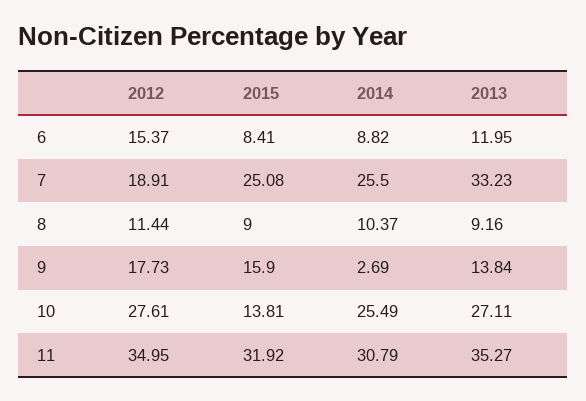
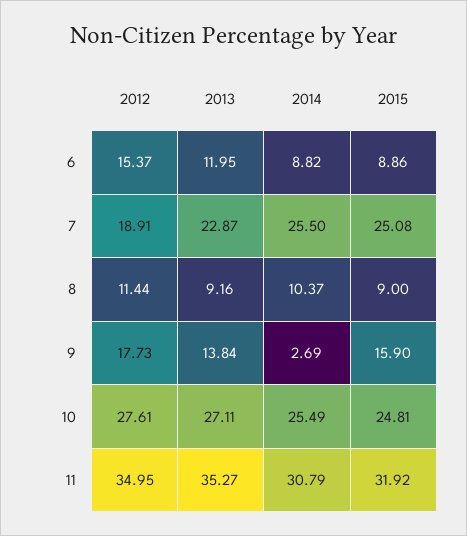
  {
    "2012": {
      "6": 15.37,
      "7": 18.91,
      "8": 11.44,
      "9": 17.73,
      "10": 27.61,
      "11": 34.95
    },
    "2015": {
-     "6": 8.41,
+     "6": 8.86,
      "7": 25.08,
      "8": 9,
      "9": 15.9,
-     "10": 13.81,
+     "10": 24.81,
      "11": 31.92
    },
    "2014": {
      "6": 8.82,
      "7": 25.5,
      "8": 10.37,
      "9": 2.69,
      "10": 25.49,
      "11": 30.79
    },
    "2013": {
      "6": 11.95,
-     "7": 33.23,
+     "7": 22.87,
      "8": 9.16,
      "9": 13.84,
      "10": 27.11,
      "11": 35.27
    }
  }

